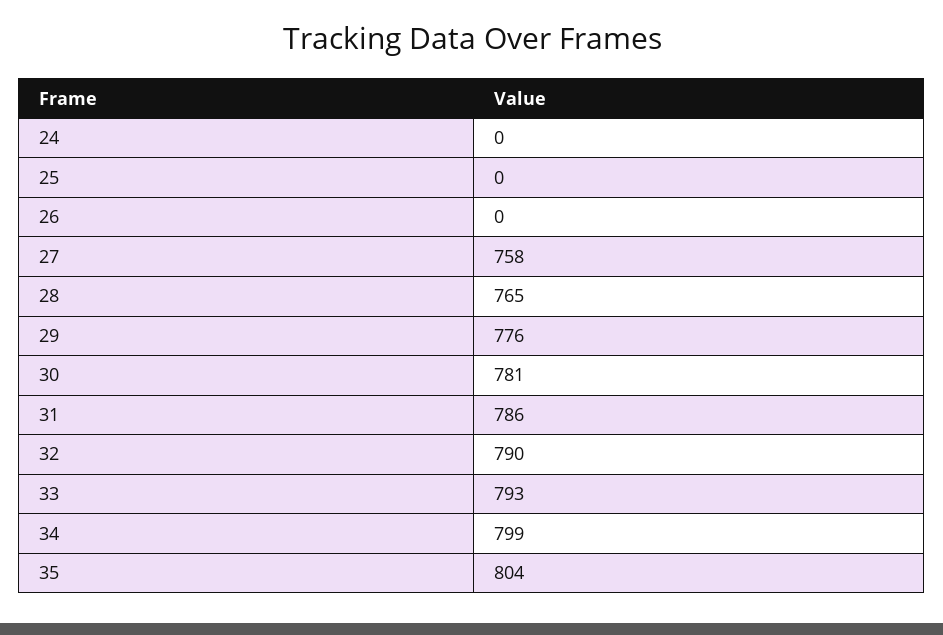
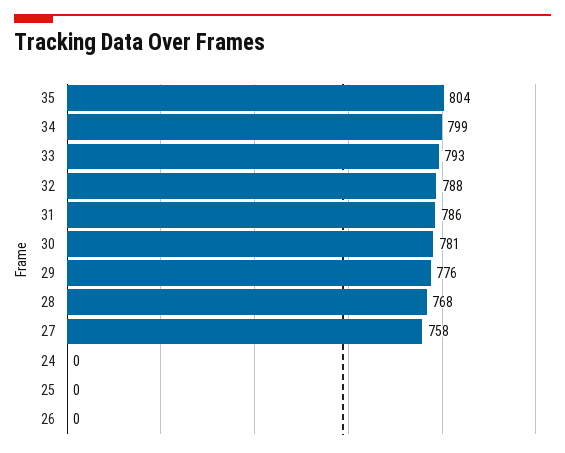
  {
    "24": 0,
    "25": 0,
    "26": 0,
    "27": 758,
-   "28": 765,
+   "28": 768,
    "29": 776,
    "30": 781,
    "31": 786,
-   "32": 790,
+   "32": 788,
    "33": 793,
    "34": 799,
    "35": 804
  }

